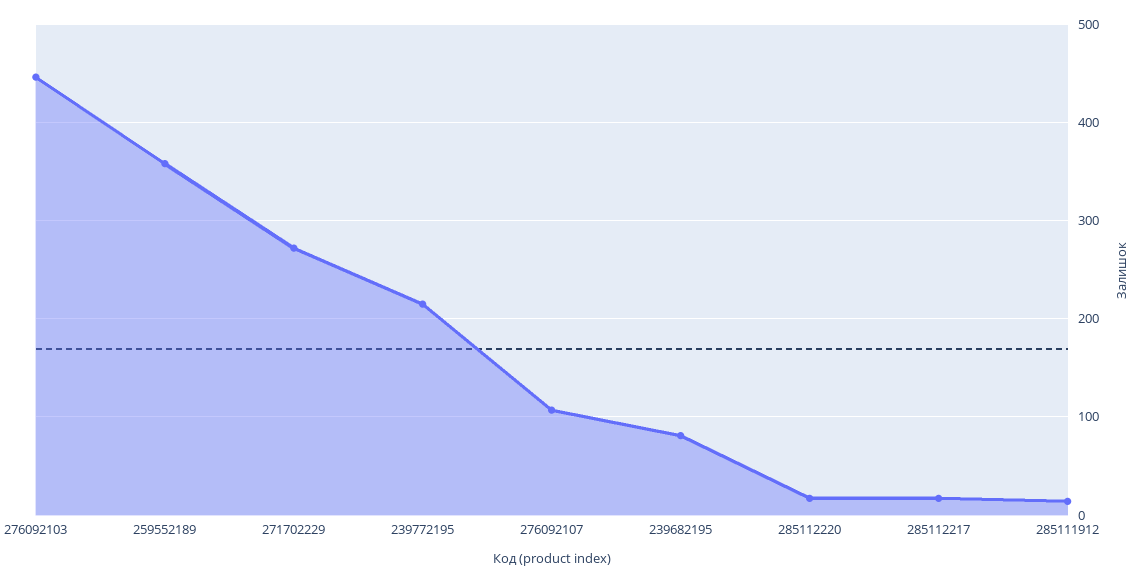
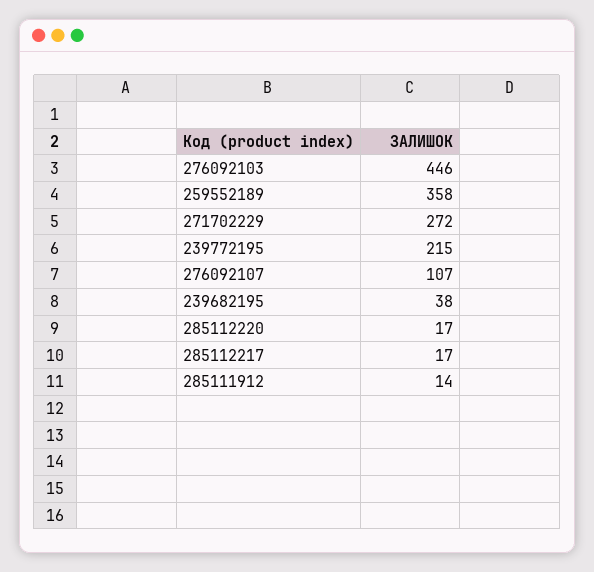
  {
    "276092103": 446,
    "259552189": 358,
    "271702229": 272,
    "239772195": 215,
    "276092107": 107,
-   "239682195": 80,
+   "239682195": 38,
    "285112220": 17,
    "285112217": 17,
    "285111912": 14
  }

